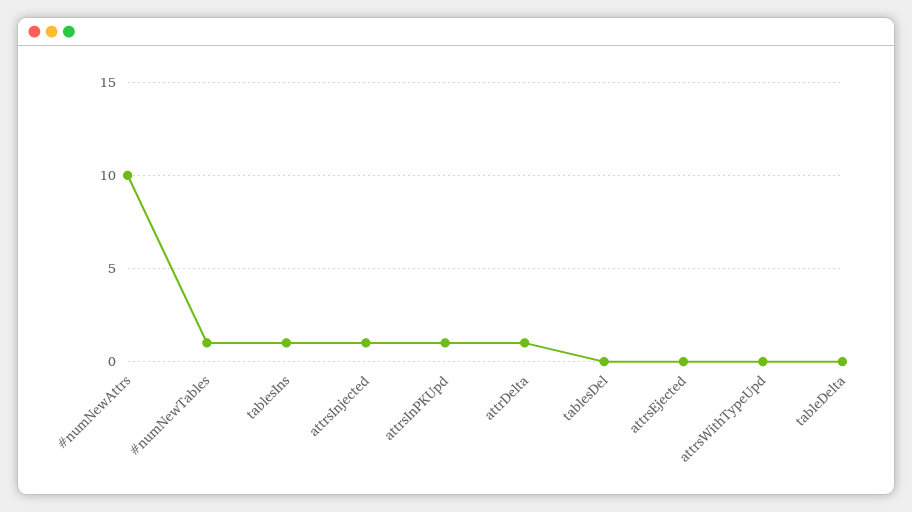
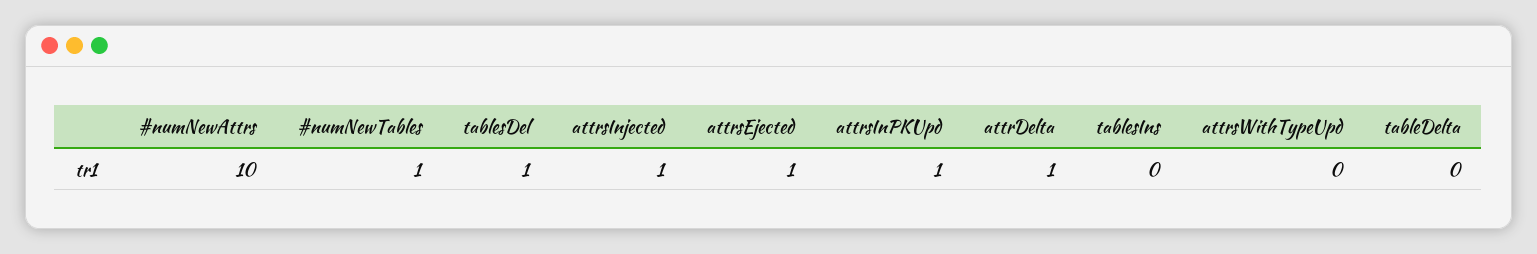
  {
    "#numNewAttrs": 10,
    "#numNewTables": 1,
-   "tablesIns": 1,
+   "tablesIns": 0,
    "attrsInjected": 1,
    "attrsInPKUpd": 1,
    "attrDelta": 1,
-   "tablesDel": 0,
+   "tablesDel": 1,
-   "attrsEjected": 0,
+   "attrsEjected": 1,
    "attrsWithTypeUpd": 0,
    "tableDelta": 0
  }

